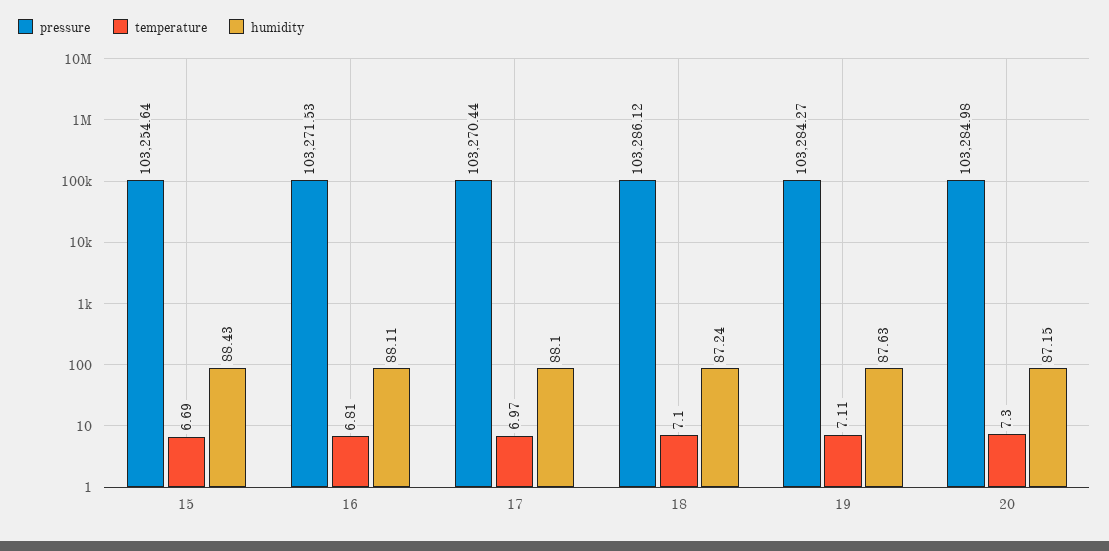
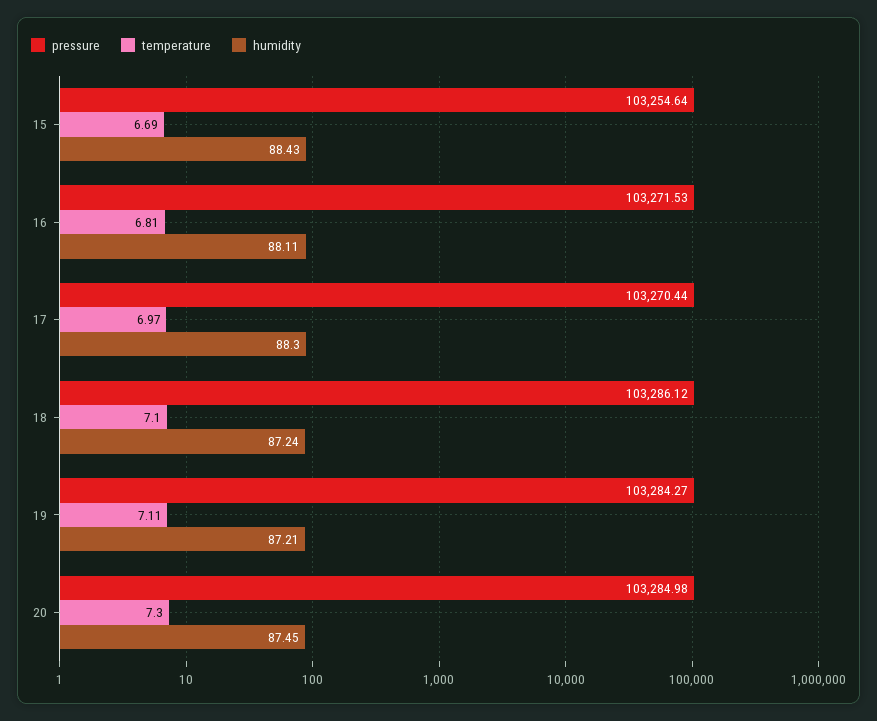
  {
    "pressure": {
      "15": 103254.64,
      "16": 103271.53,
      "17": 103270.44,
      "18": 103286.12,
      "19": 103284.27,
      "20": 103284.98
    },
    "temperature": {
      "15": 6.69,
      "16": 6.81,
      "17": 6.97,
      "18": 7.1,
      "19": 7.11,
      "20": 7.3
    },
    "humidity": {
      "15": 88.43,
      "16": 88.11,
-     "17": 88.1,
+     "17": 88.3,
      "18": 87.24,
-     "19": 87.63,
+     "19": 87.21,
-     "20": 87.15
+     "20": 87.45
    }
  }

